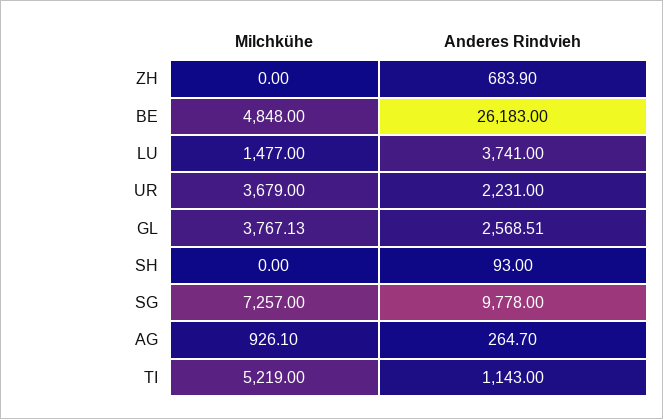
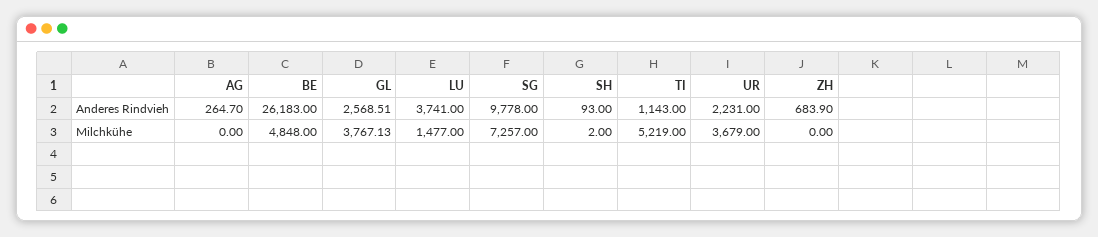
  {
    "Milchkühe": {
      "ZH": 0,
      "BE": 4848,
      "LU": 1477,
      "UR": 3679,
      "GL": 3767.13,
-     "SH": 0,
+     "SH": 2,
      "SG": 7257,
-     "AG": 926.1,
+     "AG": 0,
      "TI": 5219
    },
    "Anderes Rindvieh": {
      "ZH": 683.9,
      "BE": 26183,
      "LU": 3741,
      "UR": 2231,
      "GL": 2568.51,
      "SH": 93,
      "SG": 9778,
      "AG": 264.7,
      "TI": 1143
    }
  }

